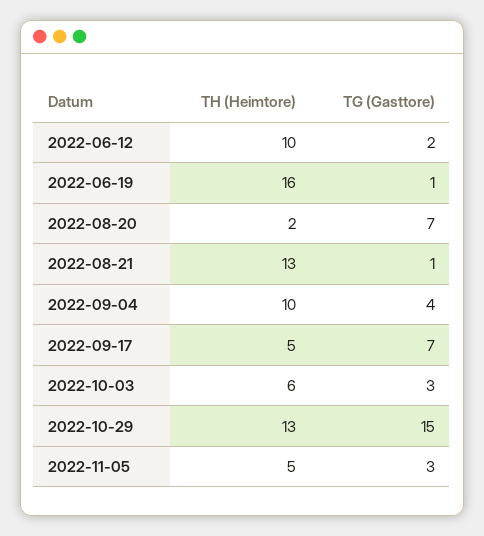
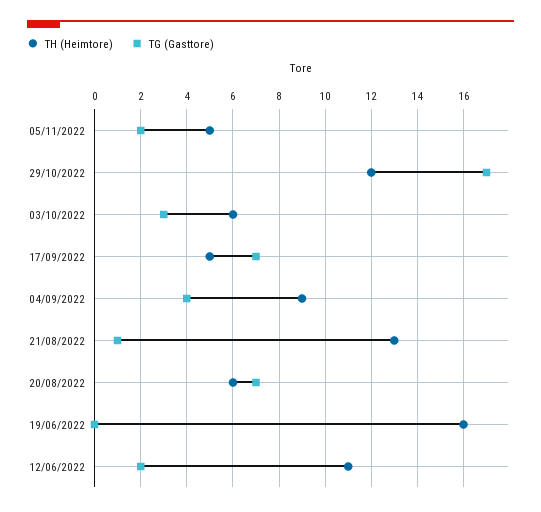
  {
    "TH (Heimtore)": {
-     "2022-06-12": 10,
+     "2022-06-12": 11,
      "2022-06-19": 16,
-     "2022-08-20": 2,
+     "2022-08-20": 6,
      "2022-08-21": 13,
-     "2022-09-04": 10,
+     "2022-09-04": 9,
      "2022-09-17": 5,
      "2022-10-03": 6,
-     "2022-10-29": 13,
+     "2022-10-29": 12,
      "2022-11-05": 5
    },
    "TG (Gasttore)": {
      "2022-06-12": 2,
-     "2022-06-19": 1,
+     "2022-06-19": 0,
      "2022-08-20": 7,
      "2022-08-21": 1,
      "2022-09-04": 4,
      "2022-09-17": 7,
      "2022-10-03": 3,
-     "2022-10-29": 15,
+     "2022-10-29": 17,
-     "2022-11-05": 3
+     "2022-11-05": 2
    }
  }

